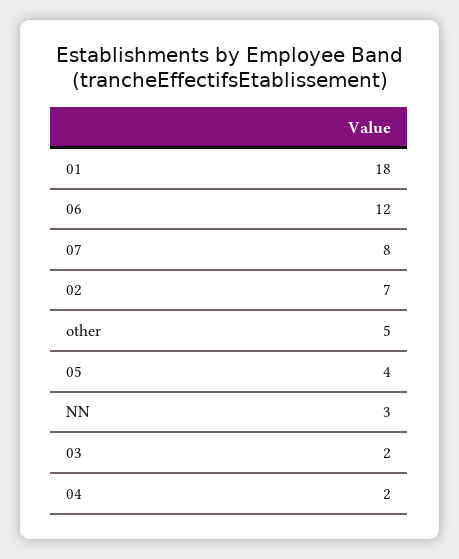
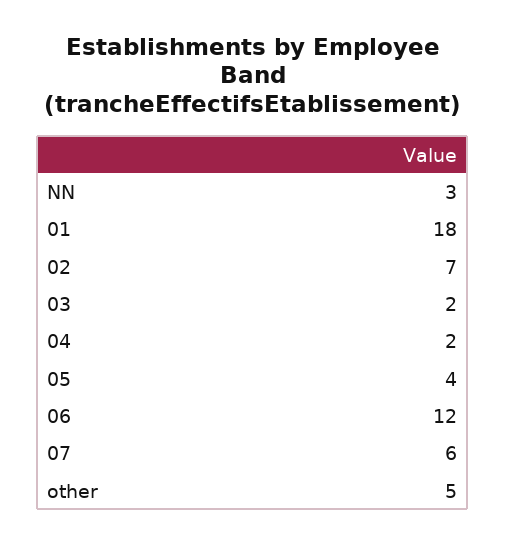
  {
    "01": 18,
    "06": 12,
-   "07": 8,
+   "07": 6,
    "02": 7,
    "other": 5,
    "05": 4,
    "NN": 3,
    "03": 2,
    "04": 2
  }

